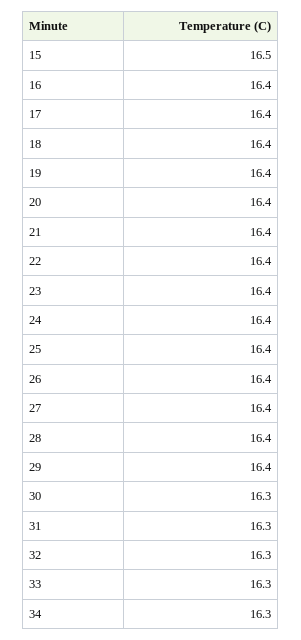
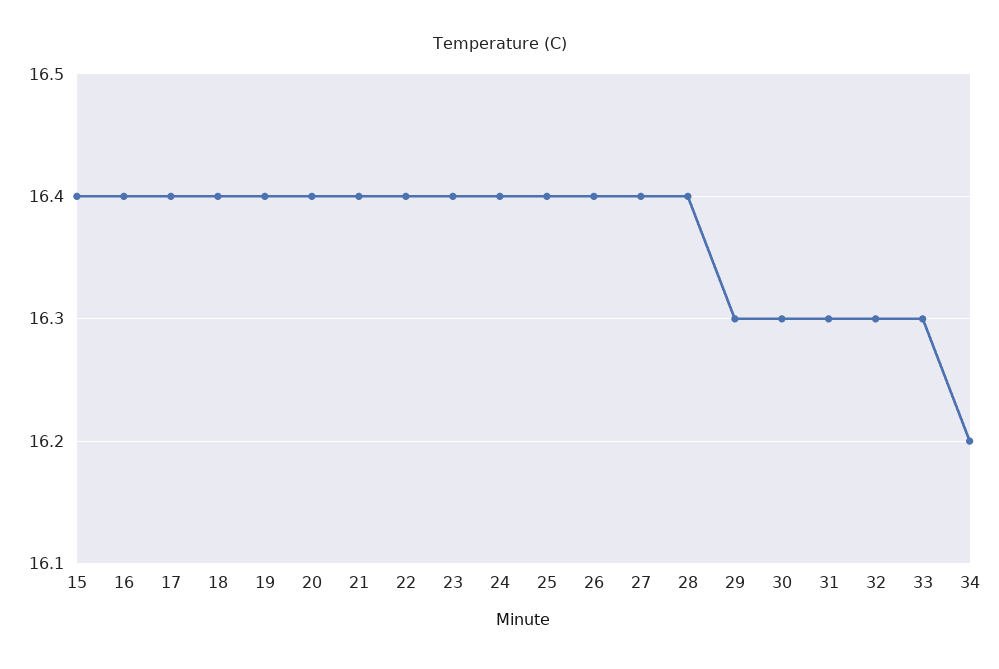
  {
-   "15": 16.5,
+   "15": 16.4,
    "16": 16.4,
    "17": 16.4,
    "18": 16.4,
    "19": 16.4,
    "20": 16.4,
    "21": 16.4,
    "22": 16.4,
    "23": 16.4,
    "24": 16.4,
    "25": 16.4,
    "26": 16.4,
    "27": 16.4,
    "28": 16.4,
-   "29": 16.4,
+   "29": 16.3,
    "30": 16.3,
    "31": 16.3,
    "32": 16.3,
    "33": 16.3,
-   "34": 16.3
+   "34": 16.2
  }

